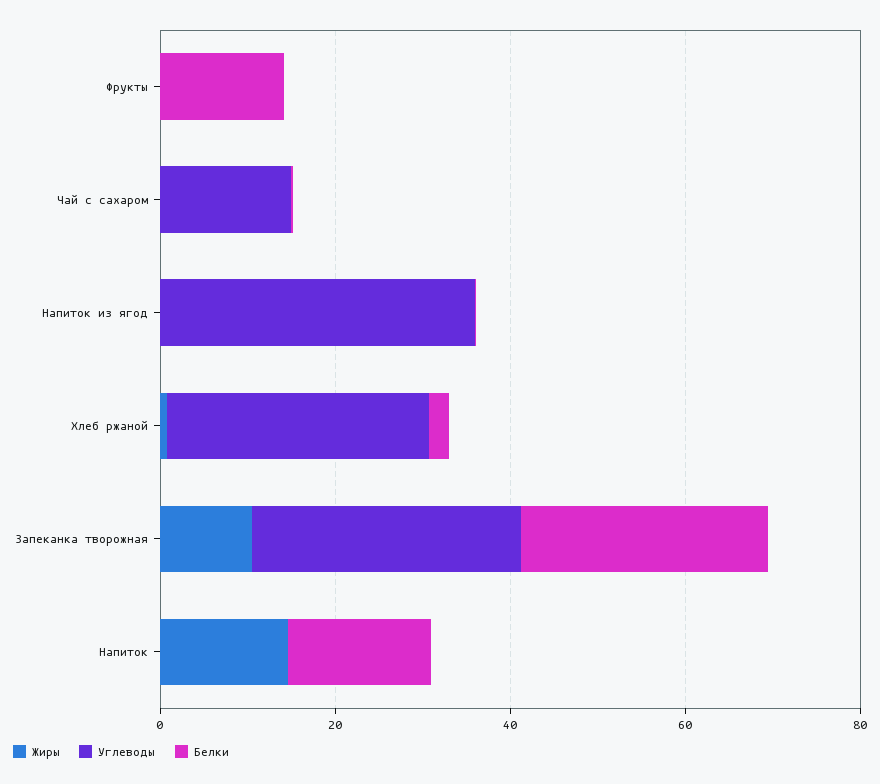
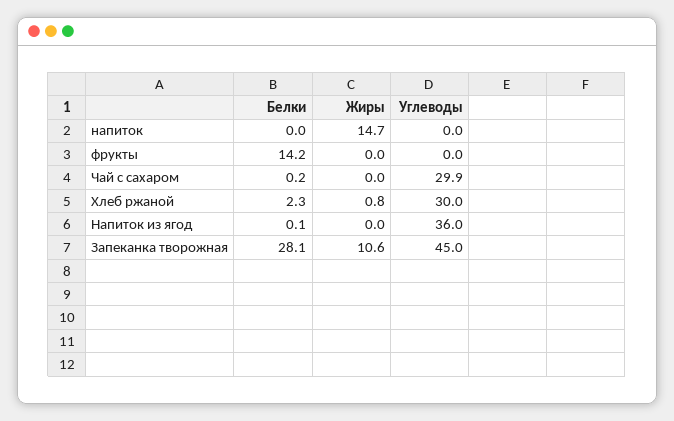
  {
    "Жиры": {
      "Фрукты": 0,
      "Чай с сахаром": 0,
      "Напиток из ягод": 0,
      "Хлеб ржаной": 0.8,
      "Запеканка творожная": 10.6,
      "Напиток": 14.7
    },
    "Углеводы": {
      "Фрукты": 0,
-     "Чай с сахаром": 15,
+     "Чай с сахаром": 29.9,
      "Напиток из ягод": 36,
      "Хлеб ржаной": 30,
-     "Запеканка творожная": 30,
+     "Запеканка творожная": 45,
      "Напиток": 0
    },
    "Белки": {
      "Фрукты": 14.2,
      "Чай с сахаром": 0.2,
      "Напиток из ягод": 0.1,
      "Хлеб ржаной": 2.3,
      "Запеканка творожная": 28.1,
-     "Напиток": 15
+     "Напиток": 0
    }
  }

